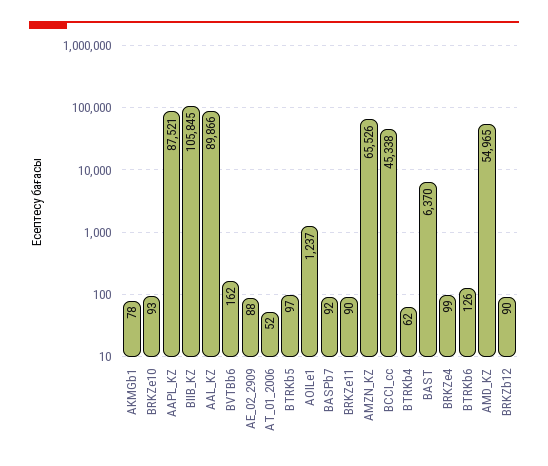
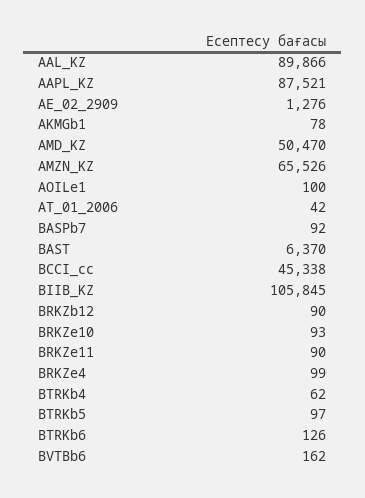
  {
    "AKMGb1": 78,
    "BRKZe10": 93,
    "AAPL_KZ": 87521,
    "BIIB_KZ": 105845,
    "AAL_KZ": 89866,
    "BVTBb6": 162,
-   "AE_02_2909": 88,
+   "AE_02_2909": 1276,
-   "AT_01_2006": 52,
+   "AT_01_2006": 42,
    "BTRKb5": 97,
-   "AOILe1": 1237,
+   "AOILe1": 100,
    "BASPb7": 92,
    "BRKZe11": 90,
    "AMZN_KZ": 65526,
    "BCCI_cc": 45338,
    "BTRKb4": 62,
    "BAST": 6370,
    "BRKZe4": 99,
    "BTRKb6": 126,
-   "AMD_KZ": 54965,
+   "AMD_KZ": 50470,
    "BRKZb12": 90
  }

